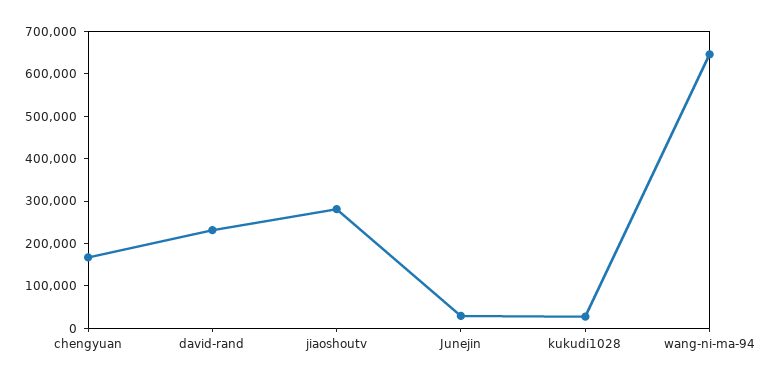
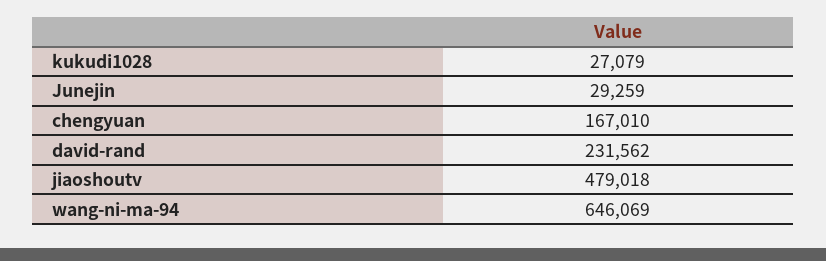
  {
    "chengyuan": 167010,
    "david-rand": 231562,
-   "jiaoshoutv": 280000,
+   "jiaoshoutv": 479018,
    "Junejin": 29259,
    "kukudi1028": 27079,
    "wang-ni-ma-94": 646069
  }

